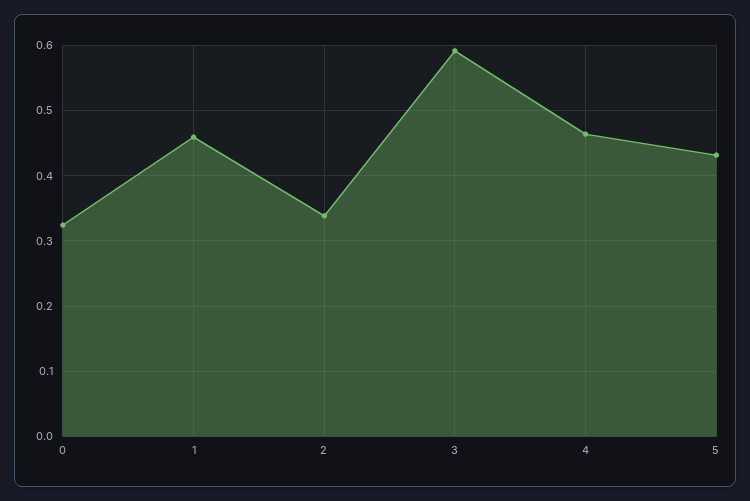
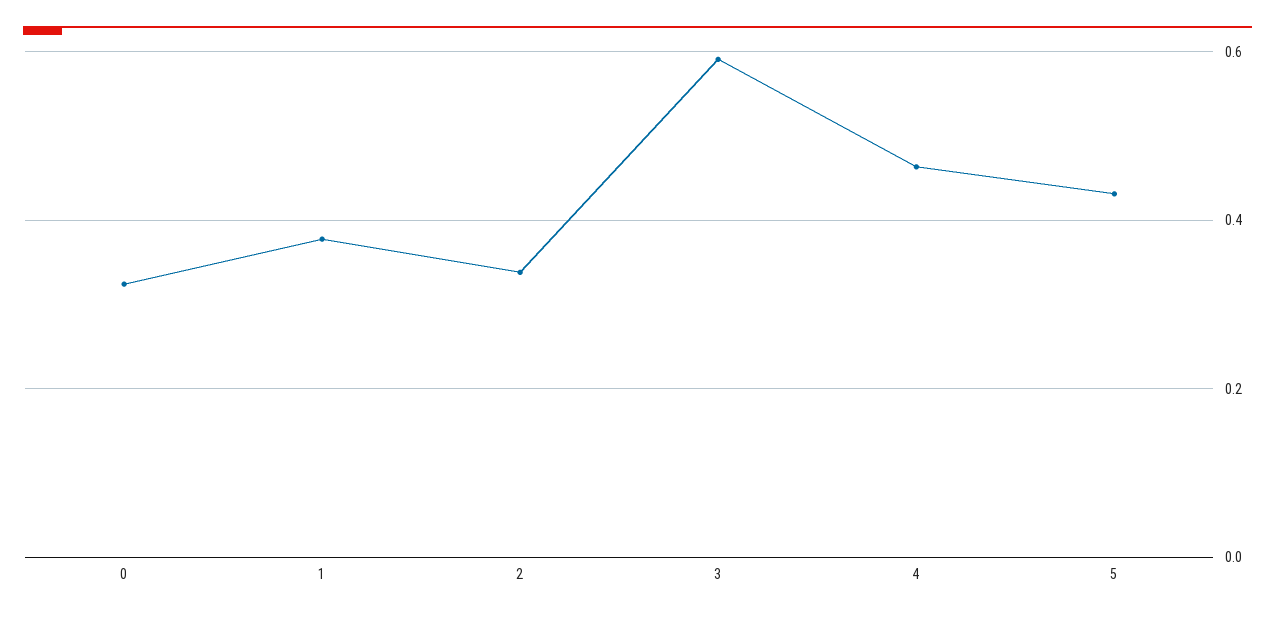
  {
    "0": 0.32,
-   "1": 0.46,
+   "1": 0.38,
    "2": 0.34,
    "3": 0.59,
    "4": 0.46,
    "5": 0.43
  }

